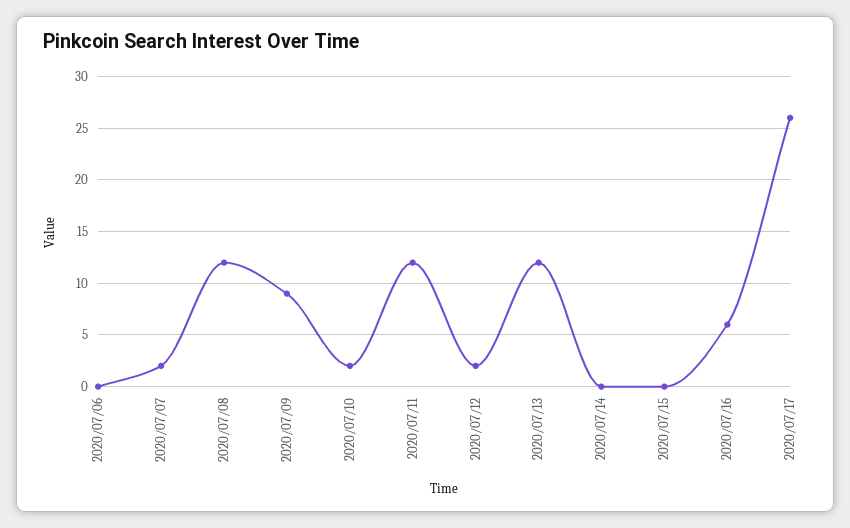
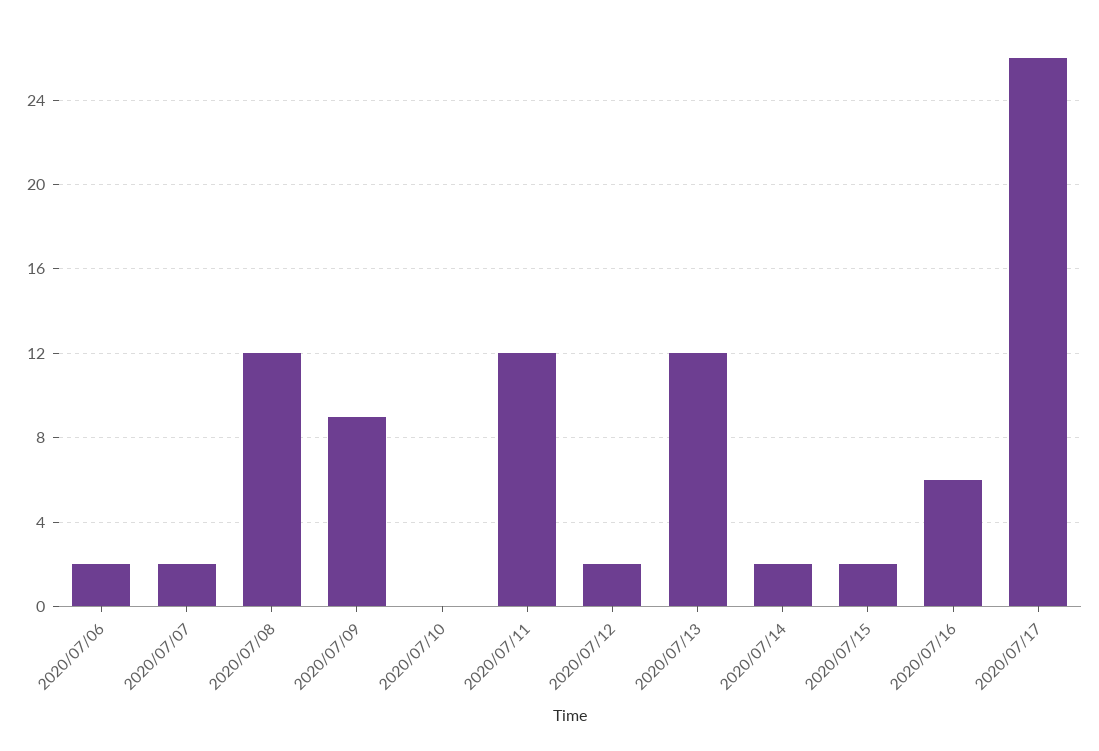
  {
-   "2020/07/06": 0,
+   "2020/07/06": 2,
    "2020/07/07": 2,
    "2020/07/08": 12,
    "2020/07/09": 9,
-   "2020/07/10": 2,
+   "2020/07/10": 0,
    "2020/07/11": 12,
    "2020/07/12": 2,
    "2020/07/13": 12,
-   "2020/07/14": 0,
+   "2020/07/14": 2,
-   "2020/07/15": 0,
+   "2020/07/15": 2,
    "2020/07/16": 6,
    "2020/07/17": 26
  }

